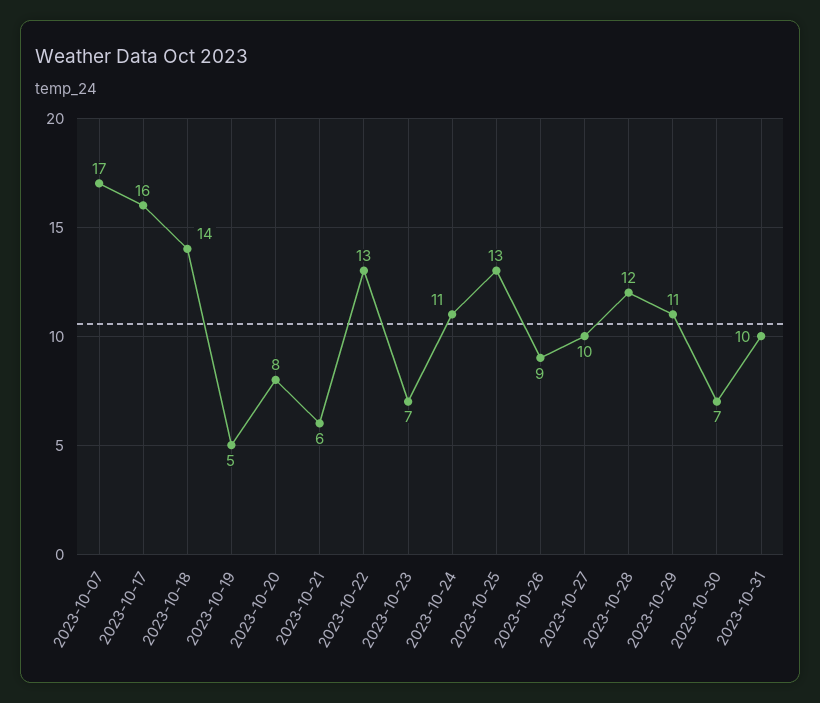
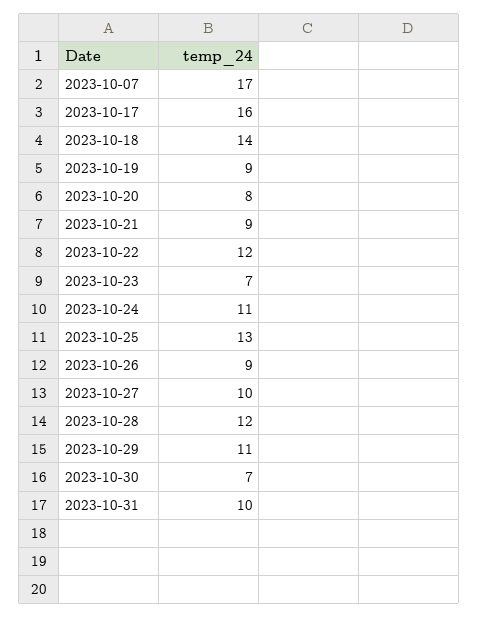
  {
    "2023-10-07": 17,
    "2023-10-17": 16,
    "2023-10-18": 14,
-   "2023-10-19": 5,
+   "2023-10-19": 9,
    "2023-10-20": 8,
-   "2023-10-21": 6,
+   "2023-10-21": 9,
-   "2023-10-22": 13,
+   "2023-10-22": 12,
    "2023-10-23": 7,
    "2023-10-24": 11,
    "2023-10-25": 13,
    "2023-10-26": 9,
    "2023-10-27": 10,
    "2023-10-28": 12,
    "2023-10-29": 11,
    "2023-10-30": 7,
    "2023-10-31": 10
  }

